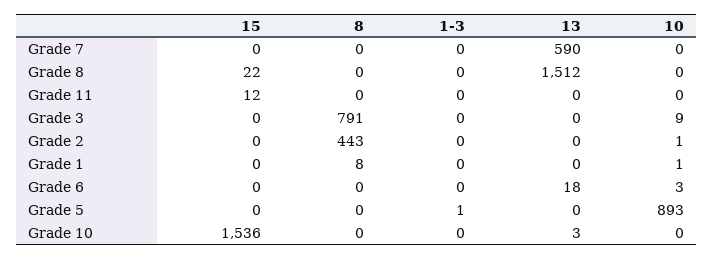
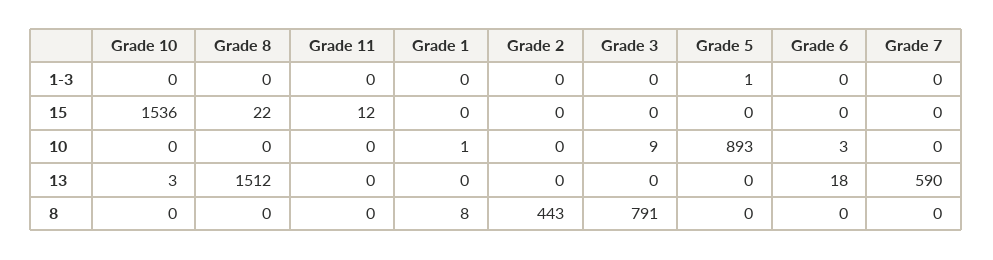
  {
    "15": {
      "Grade 7": 0,
      "Grade 8": 22,
      "Grade 11": 12,
      "Grade 3": 0,
      "Grade 2": 0,
      "Grade 1": 0,
      "Grade 6": 0,
      "Grade 5": 0,
      "Grade 10": 1536
    },
    "8": {
      "Grade 7": 0,
      "Grade 8": 0,
      "Grade 11": 0,
      "Grade 3": 791,
      "Grade 2": 443,
      "Grade 1": 8,
      "Grade 6": 0,
      "Grade 5": 0,
      "Grade 10": 0
    },
    "1-3": {
      "Grade 7": 0,
      "Grade 8": 0,
      "Grade 11": 0,
      "Grade 3": 0,
      "Grade 2": 0,
      "Grade 1": 0,
      "Grade 6": 0,
      "Grade 5": 1,
      "Grade 10": 0
    },
    "13": {
      "Grade 7": 590,
      "Grade 8": 1512,
      "Grade 11": 0,
      "Grade 3": 0,
      "Grade 2": 0,
      "Grade 1": 0,
      "Grade 6": 18,
      "Grade 5": 0,
      "Grade 10": 3
    },
    "10": {
      "Grade 7": 0,
      "Grade 8": 0,
      "Grade 11": 0,
      "Grade 3": 9,
-     "Grade 2": 1,
+     "Grade 2": 0,
      "Grade 1": 1,
      "Grade 6": 3,
      "Grade 5": 893,
      "Grade 10": 0
    }
  }

